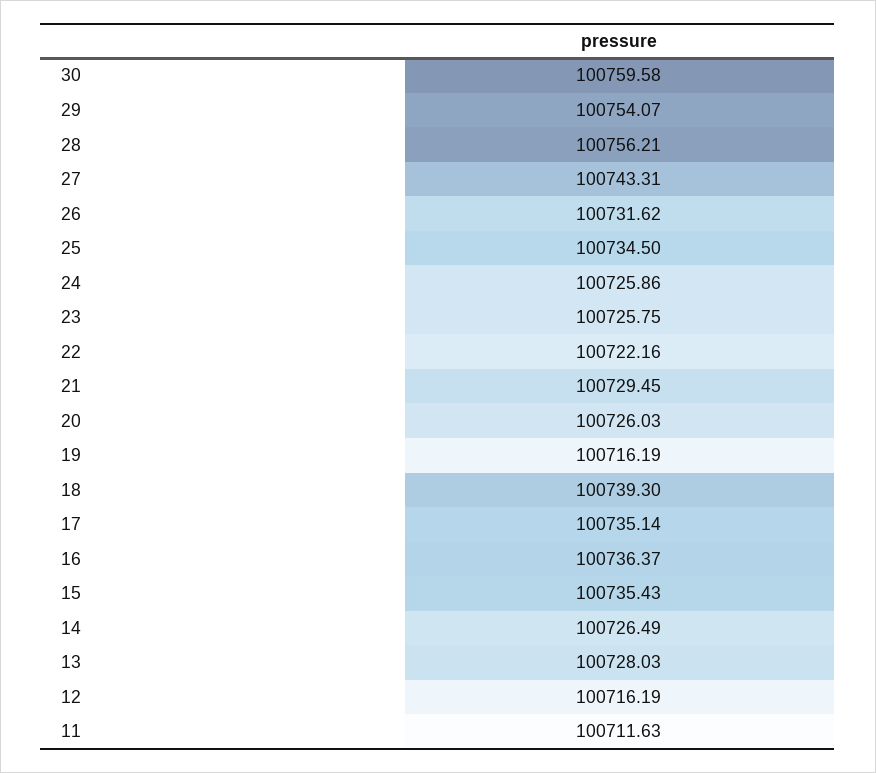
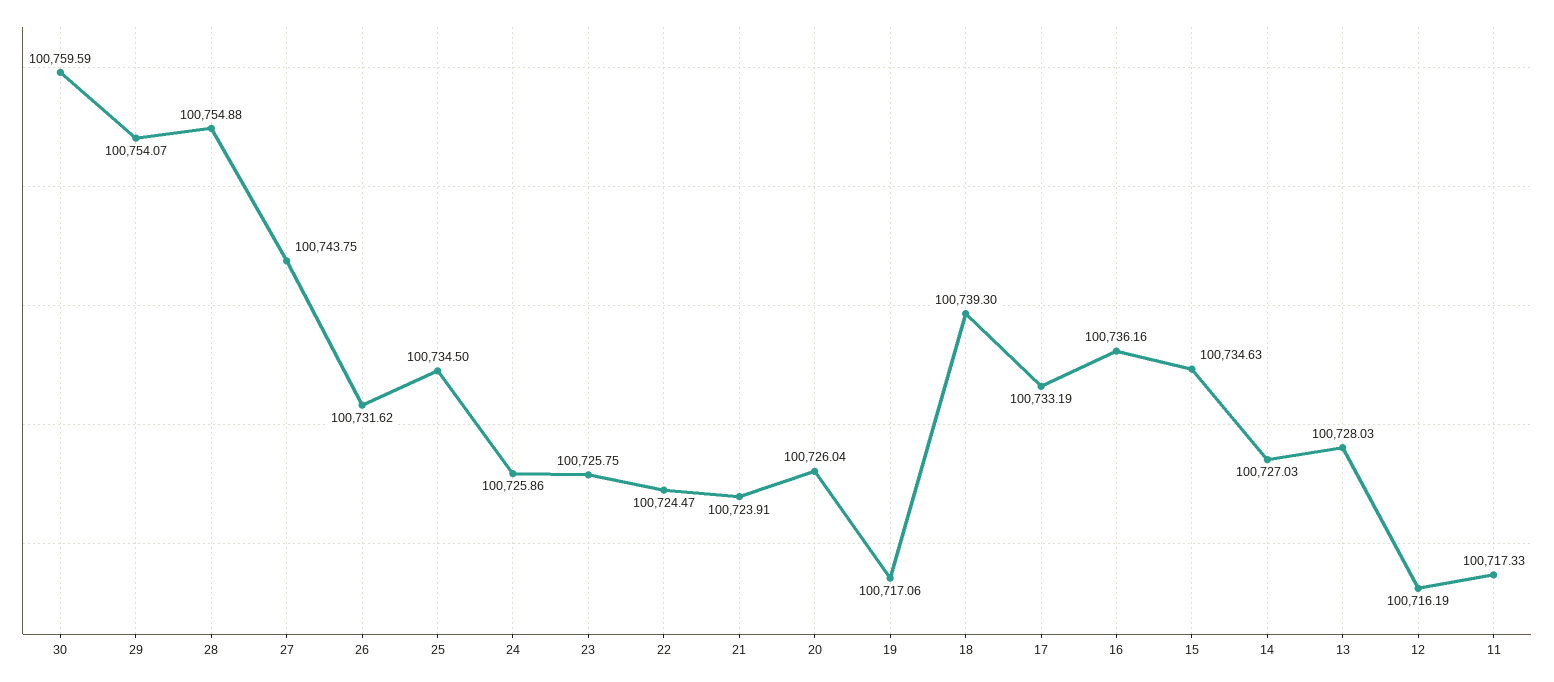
  {
-   "30": 100759.58,
+   "30": 100759.59,
    "29": 100754.07,
-   "28": 100756.21,
+   "28": 100754.88,
-   "27": 100743.31,
+   "27": 100743.75,
    "26": 100731.62,
    "25": 100734.5,
    "24": 100725.86,
    "23": 100725.75,
-   "22": 100722.16,
+   "22": 100724.47,
-   "21": 100729.45,
+   "21": 100723.91,
-   "20": 100726.03,
+   "20": 100726.04,
-   "19": 100716.19,
+   "19": 100717.06,
    "18": 100739.3,
-   "17": 100735.14,
+   "17": 100733.19,
-   "16": 100736.37,
+   "16": 100736.16,
-   "15": 100735.43,
+   "15": 100734.63,
-   "14": 100726.49,
+   "14": 100727.03,
    "13": 100728.03,
    "12": 100716.19,
-   "11": 100711.63
+   "11": 100717.33
  }

